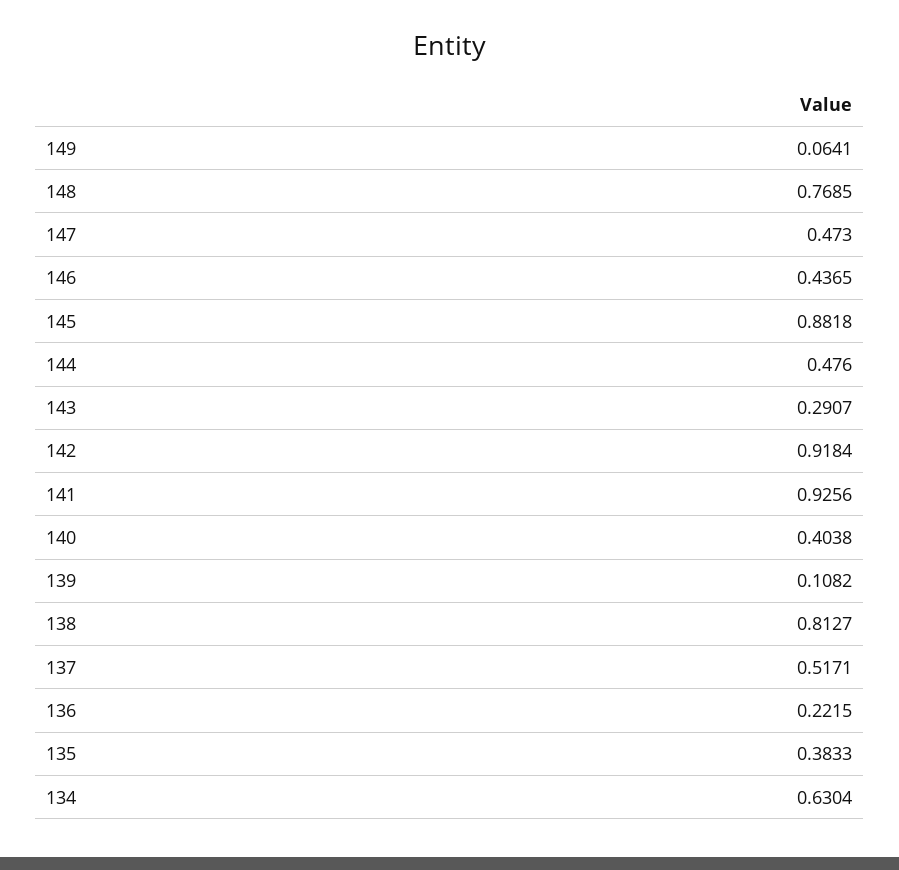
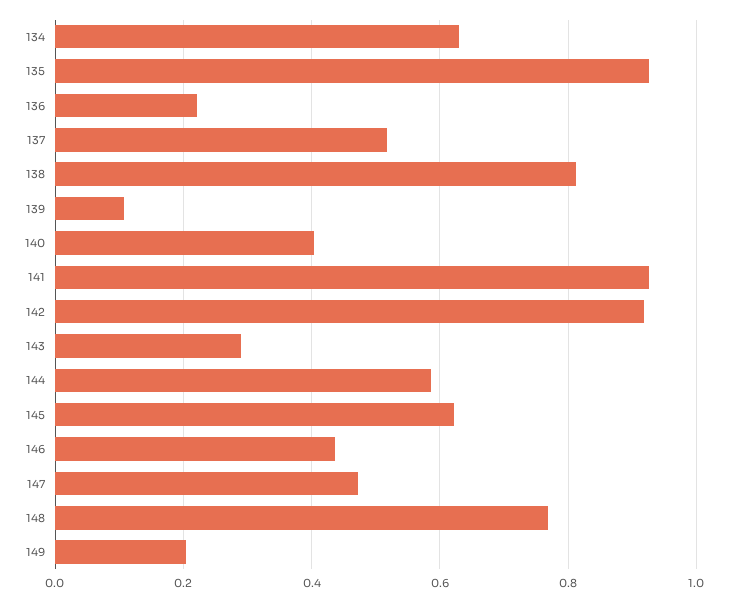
  {
-   "149": 0.0641,
+   "149": 0.2,
    "148": 0.7685,
    "147": 0.473,
    "146": 0.4365,
-   "145": 0.8818,
+   "145": 0.62,
-   "144": 0.476,
+   "144": 0.58,
    "143": 0.2907,
    "142": 0.9184,
    "141": 0.9256,
    "140": 0.4038,
    "139": 0.1082,
    "138": 0.8127,
    "137": 0.5171,
    "136": 0.2215,
-   "135": 0.3833,
+   "135": 0.92,
    "134": 0.6304
  }

